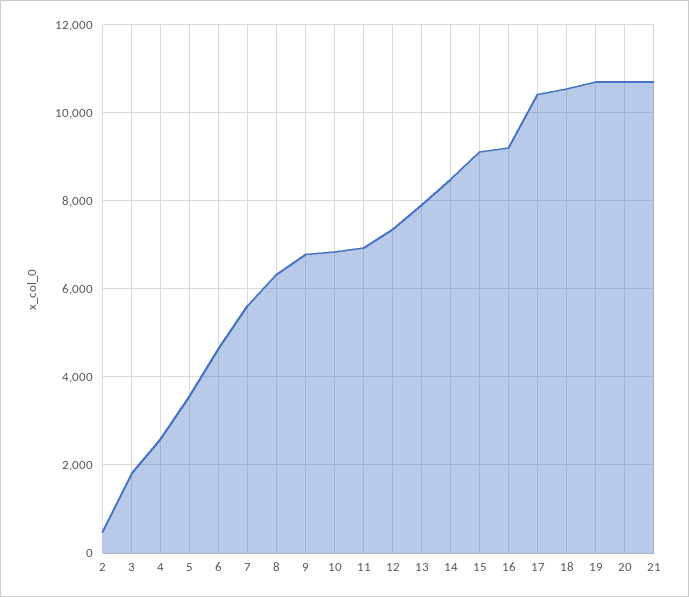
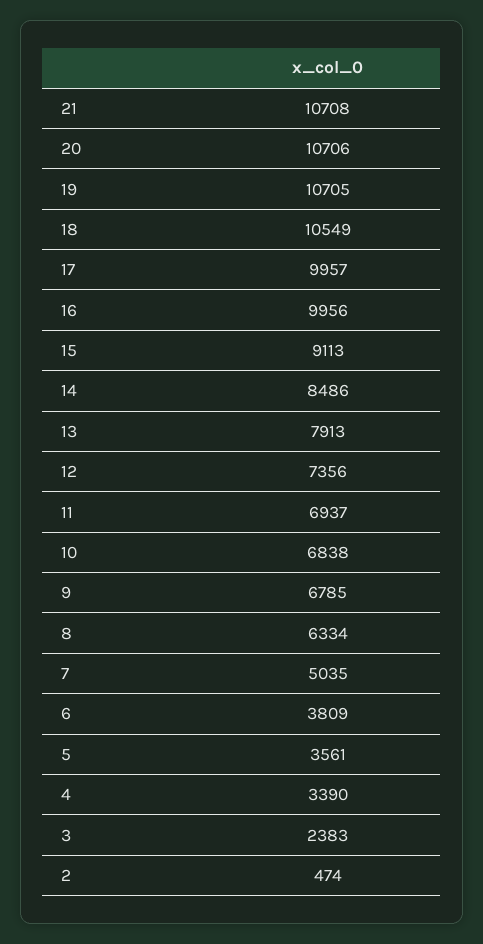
  {
    "2": 474,
-   "3": 1800,
+   "3": 2383,
-   "4": 2600,
+   "4": 3390,
    "5": 3561,
-   "6": 4600,
+   "6": 3809,
-   "7": 5600,
+   "7": 5035,
    "8": 6334,
    "9": 6785,
    "10": 6838,
    "11": 6937,
    "12": 7356,
    "13": 7913,
    "14": 8486,
    "15": 9113,
-   "16": 9200,
+   "16": 9956,
-   "17": 10400,
+   "17": 9957,
    "18": 10549,
    "19": 10705,
    "20": 10706,
    "21": 10708
  }

